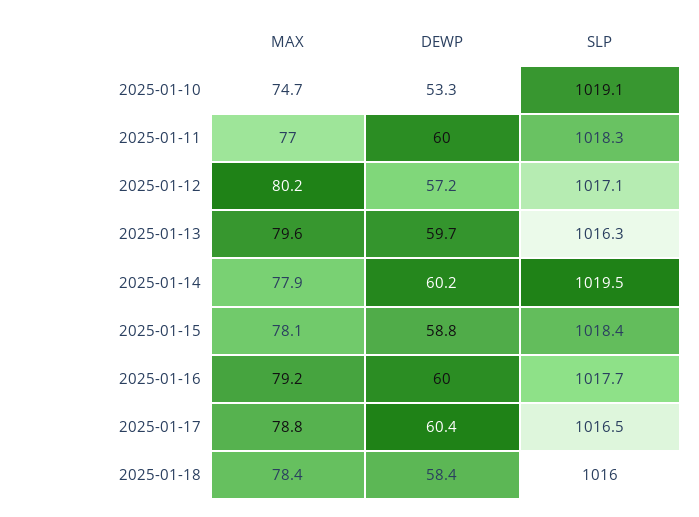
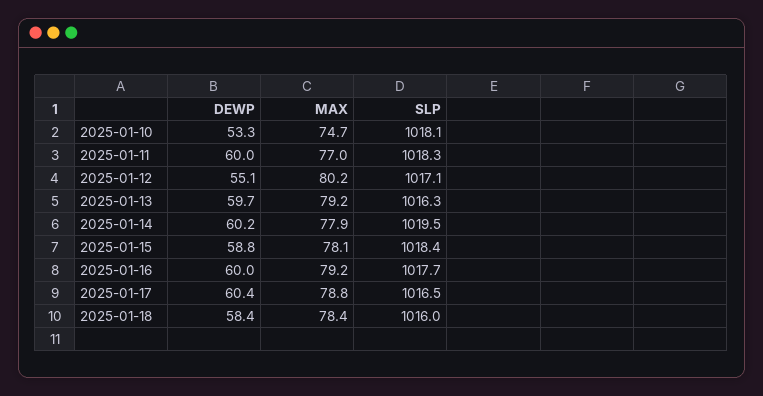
  {
    "MAX": {
      "2025-01-10": 74.7,
      "2025-01-11": 77,
      "2025-01-12": 80.2,
-     "2025-01-13": 79.6,
+     "2025-01-13": 79.2,
      "2025-01-14": 77.9,
      "2025-01-15": 78.1,
      "2025-01-16": 79.2,
      "2025-01-17": 78.8,
      "2025-01-18": 78.4
    },
    "DEWP": {
      "2025-01-10": 53.3,
      "2025-01-11": 60,
-     "2025-01-12": 57.2,
+     "2025-01-12": 55.1,
      "2025-01-13": 59.7,
      "2025-01-14": 60.2,
      "2025-01-15": 58.8,
      "2025-01-16": 60,
      "2025-01-17": 60.4,
      "2025-01-18": 58.4
    },
    "SLP": {
-     "2025-01-10": 1019.1,
+     "2025-01-10": 1018.1,
      "2025-01-11": 1018.3,
      "2025-01-12": 1017.1,
      "2025-01-13": 1016.3,
      "2025-01-14": 1019.5,
      "2025-01-15": 1018.4,
      "2025-01-16": 1017.7,
      "2025-01-17": 1016.5,
      "2025-01-18": 1016
    }
  }

